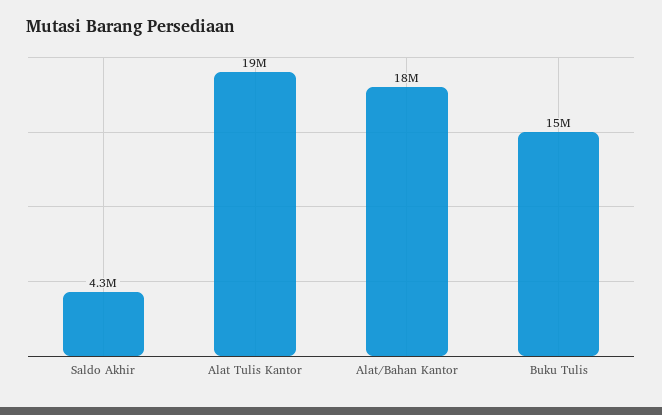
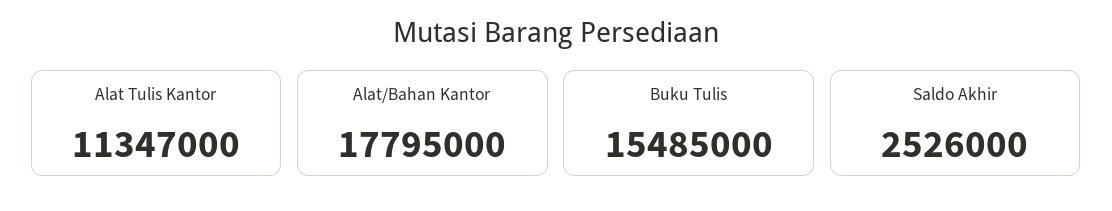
  {
-   "Saldo Akhir": 4300000,
+   "Saldo Akhir": 2526000,
-   "Alat Tulis Kantor": 19000000,
+   "Alat Tulis Kantor": 11347000,
    "Alat/Bahan Kantor": 17795000,
    "Buku Tulis": 15485000
  }

